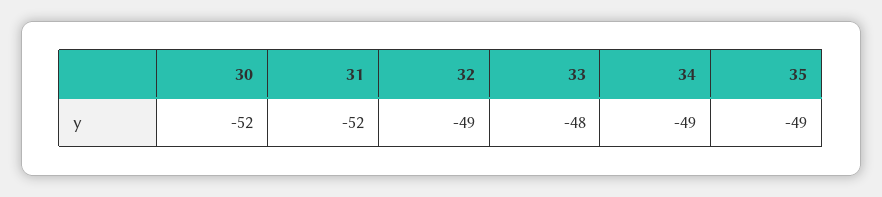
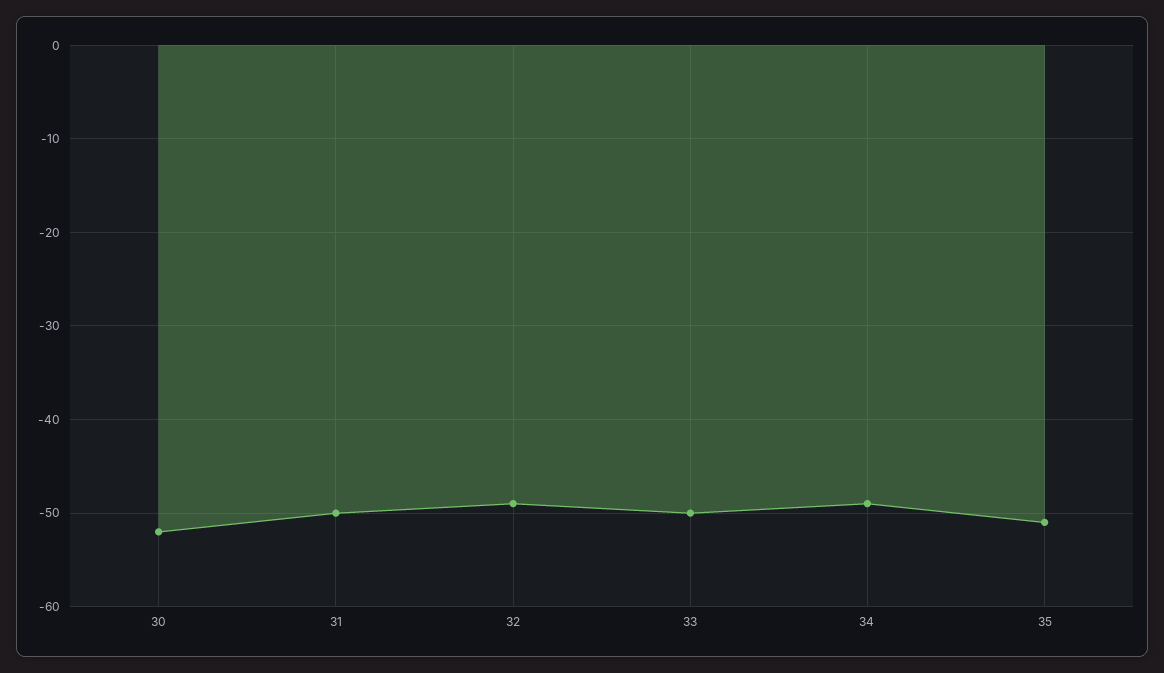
  {
    "30": -52,
-   "31": -52,
+   "31": -50,
    "32": -49,
-   "33": -48,
+   "33": -50,
    "34": -49,
-   "35": -49
+   "35": -51
  }

